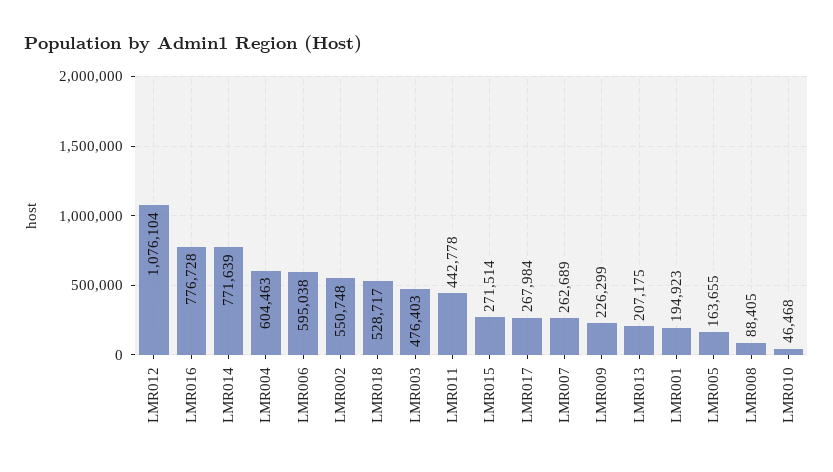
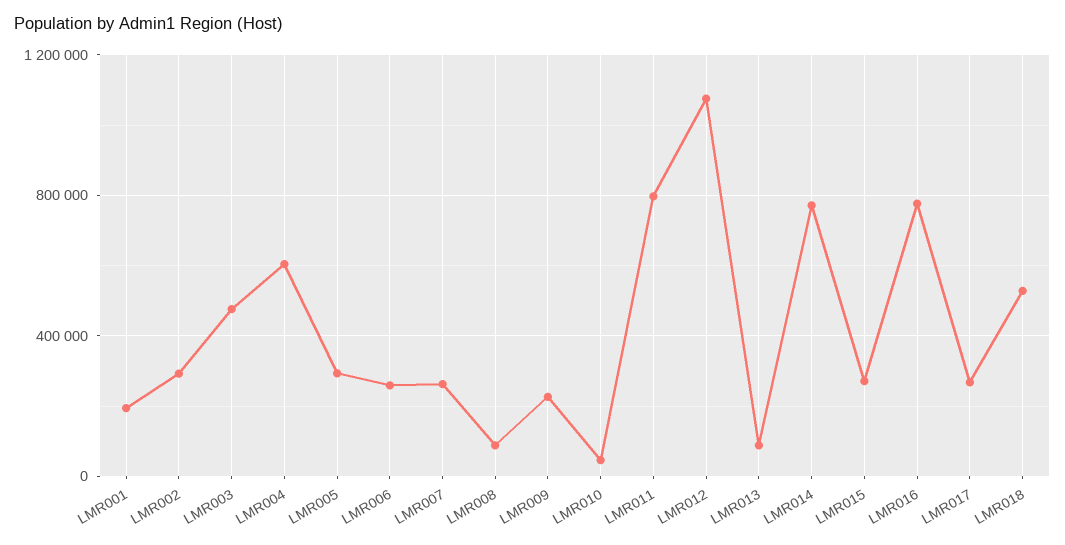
  {
    "LMR012": 1076104,
    "LMR016": 776728,
    "LMR014": 771639,
    "LMR004": 604463,
-   "LMR006": 595038,
+   "LMR006": 250000,
-   "LMR002": 550748,
+   "LMR002": 300000,
    "LMR018": 528717,
    "LMR003": 476403,
-   "LMR011": 442778,
+   "LMR011": 800000,
    "LMR015": 271514,
    "LMR017": 267984,
    "LMR007": 262689,
    "LMR009": 226299,
-   "LMR013": 207175,
+   "LMR013": 100000,
    "LMR001": 194923,
-   "LMR005": 163655,
+   "LMR005": 300000,
    "LMR008": 88405,
    "LMR010": 46468
  }

